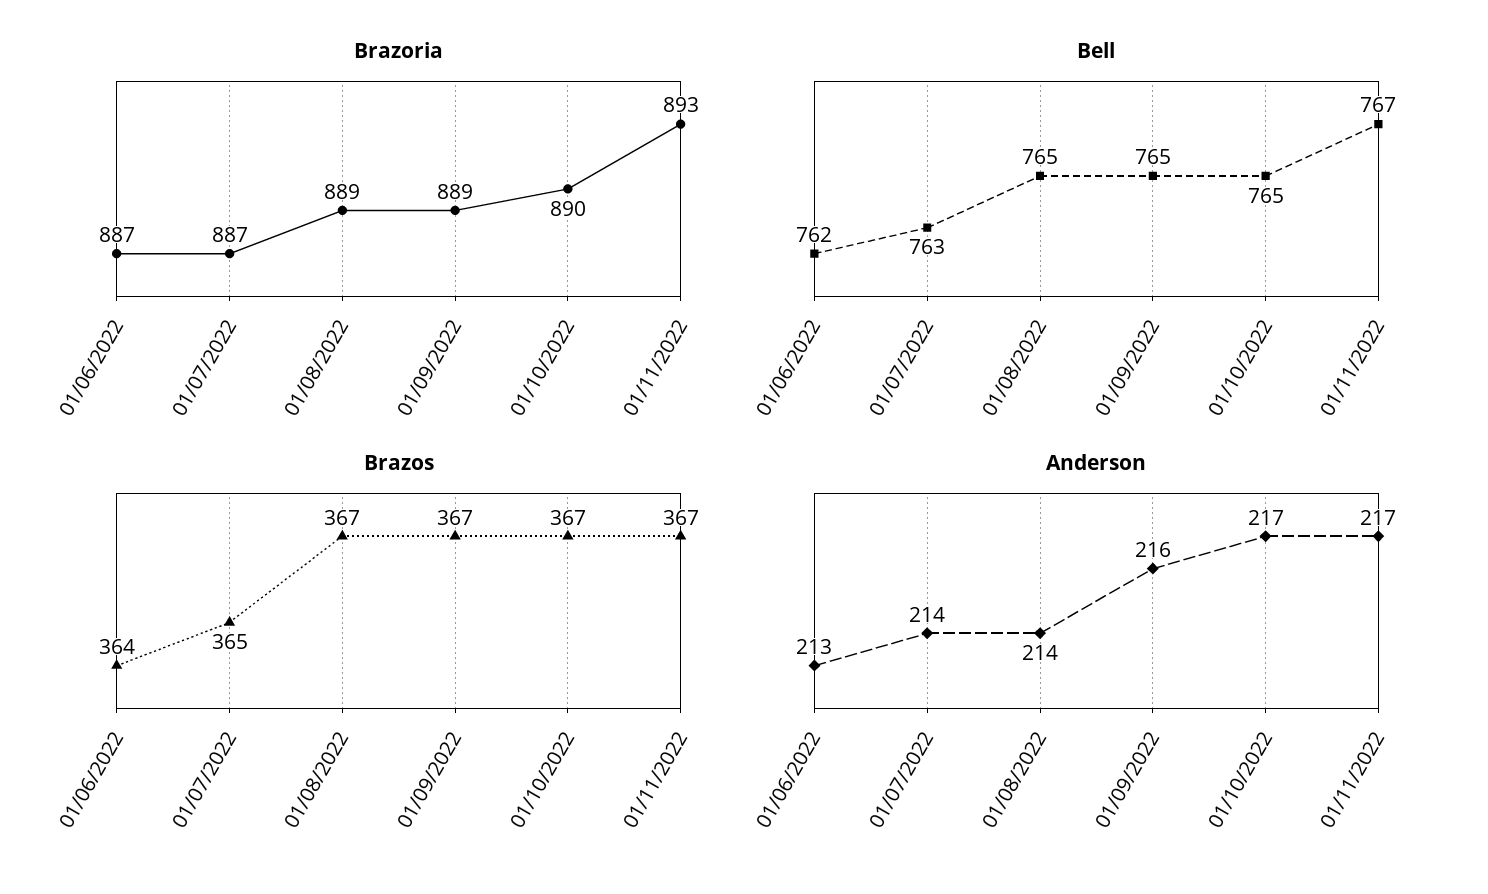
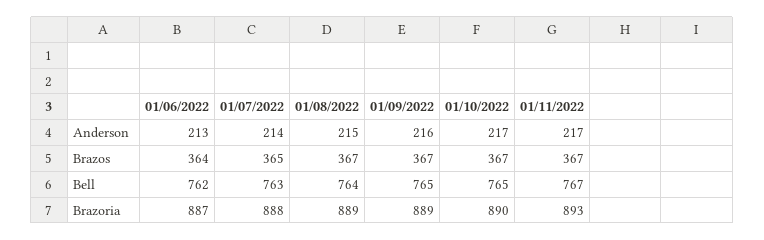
  {
    "Brazoria": {
      "01/06/2022": 887,
-     "01/07/2022": 887,
+     "01/07/2022": 888,
      "01/08/2022": 889,
      "01/09/2022": 889,
      "01/10/2022": 890,
      "01/11/2022": 893
    },
    "Bell": {
      "01/06/2022": 762,
      "01/07/2022": 763,
-     "01/08/2022": 765,
+     "01/08/2022": 764,
      "01/09/2022": 765,
      "01/10/2022": 765,
      "01/11/2022": 767
    },
    "Brazos": {
      "01/06/2022": 364,
      "01/07/2022": 365,
      "01/08/2022": 367,
      "01/09/2022": 367,
      "01/10/2022": 367,
      "01/11/2022": 367
    },
    "Anderson": {
      "01/06/2022": 213,
      "01/07/2022": 214,
-     "01/08/2022": 214,
+     "01/08/2022": 215,
      "01/09/2022": 216,
      "01/10/2022": 217,
      "01/11/2022": 217
    }
  }

